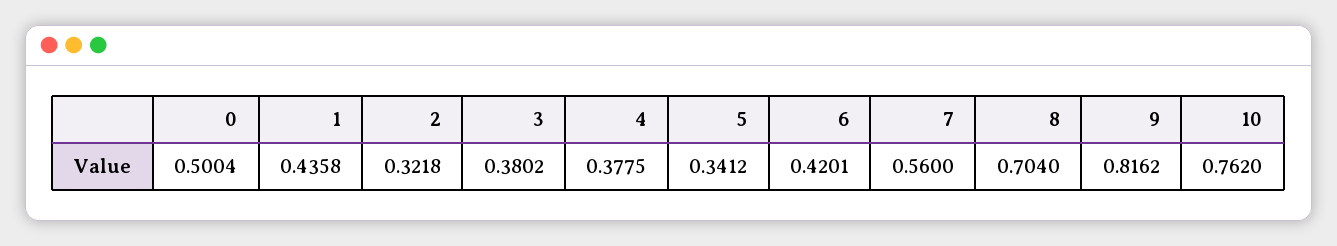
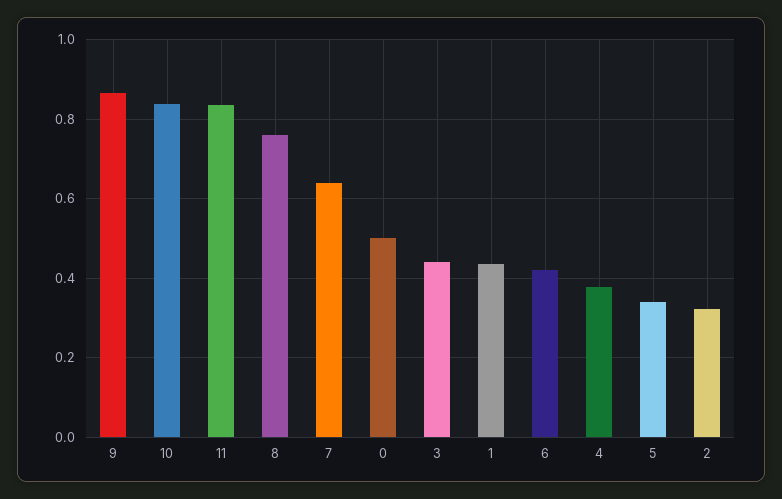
  {
    "0": 0.5004,
    "1": 0.4358,
    "2": 0.3218,
-   "3": 0.3802,
+   "3": 0.44,
    "4": 0.3775,
    "5": 0.3412,
    "6": 0.4201,
-   "7": 0.56,
+   "7": 0.64,
-   "8": 0.704,
+   "8": 0.76,
-   "9": 0.8162,
+   "9": 0.86,
-   "10": 0.762
+   "10": 0.84,
+   "11": 0.84
  }

